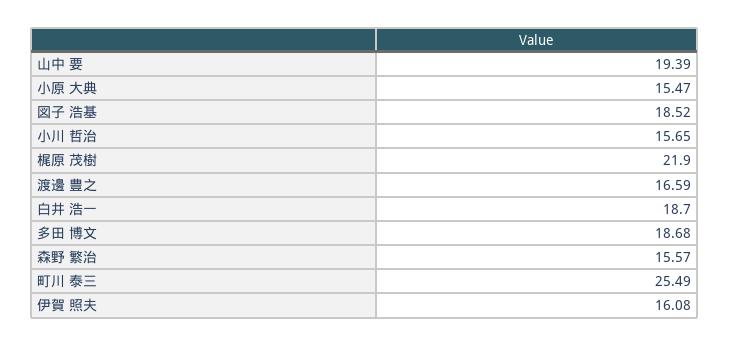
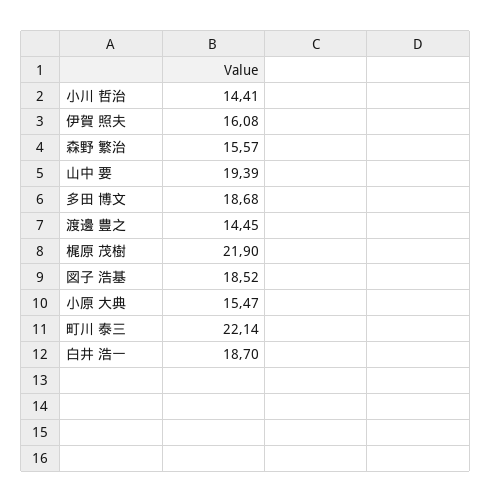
  {
    "山中 要": 19.39,
    "小原 大典": 15.47,
    "図子 浩基": 18.52,
-   "小川 哲治": 15.65,
+   "小川 哲治": 14.41,
    "梶原 茂樹": 21.9,
-   "渡邊 豊之": 16.59,
+   "渡邊 豊之": 14.45,
    "白井 浩一": 18.7,
    "多田 博文": 18.68,
    "森野 繁治": 15.57,
-   "町川 泰三": 25.49,
+   "町川 泰三": 22.14,
    "伊賀 照夫": 16.08
  }

